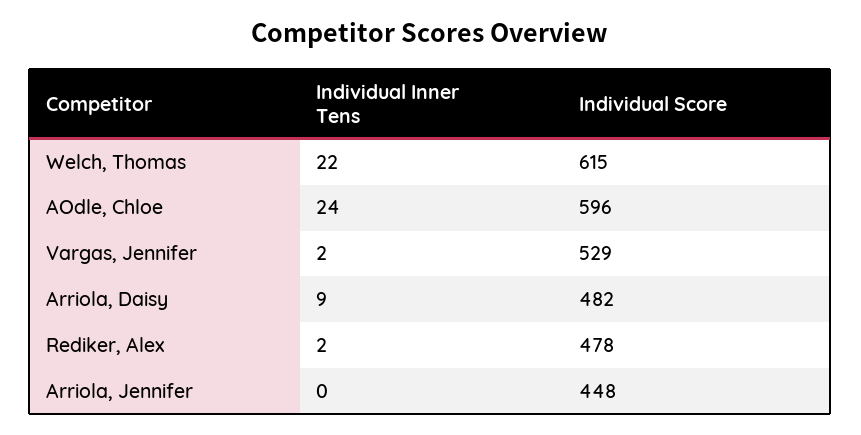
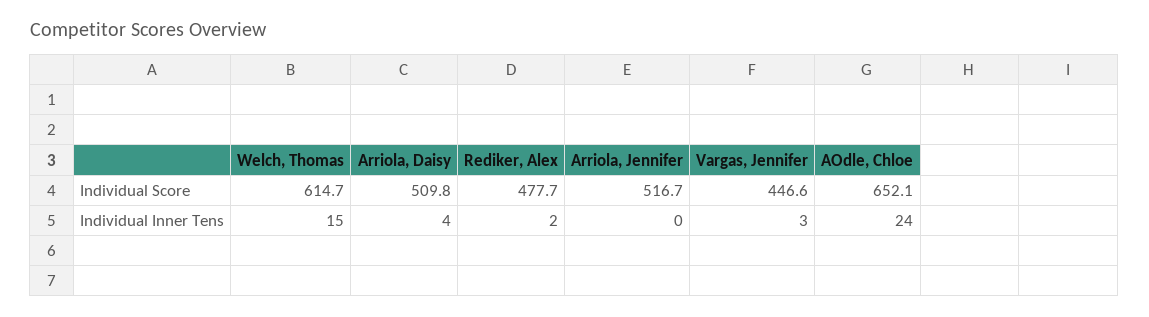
  {
    "Individual Inner Tens": {
-     "Welch, Thomas": 22,
+     "Welch, Thomas": 15,
      "AOdle, Chloe": 24,
-     "Vargas, Jennifer": 2,
+     "Vargas, Jennifer": 3,
-     "Arriola, Daisy": 9,
+     "Arriola, Daisy": 4,
      "Rediker, Alex": 2,
      "Arriola, Jennifer": 0
    },
    "Individual Score": {
      "Welch, Thomas": 614.7,
-     "AOdle, Chloe": 596,
+     "AOdle, Chloe": 652.1,
-     "Vargas, Jennifer": 529,
+     "Vargas, Jennifer": 446.6,
-     "Arriola, Daisy": 482,
+     "Arriola, Daisy": 509.8,
      "Rediker, Alex": 477.7,
-     "Arriola, Jennifer": 448
+     "Arriola, Jennifer": 516.7
    }
  }

